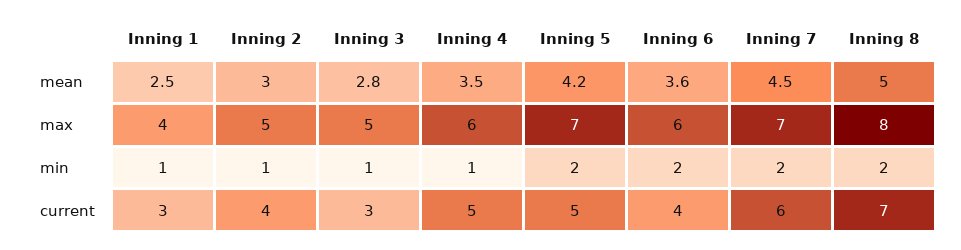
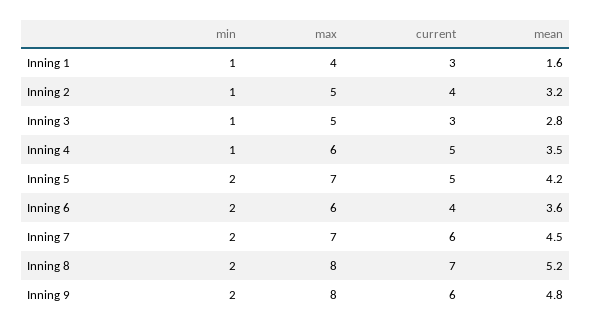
  {
    "Inning 1": {
-     "mean": 2.5,
+     "mean": 1.6,
      "max": 4,
      "min": 1,
      "current": 3
    },
    "Inning 2": {
-     "mean": 3,
+     "mean": 3.2,
      "max": 5,
      "min": 1,
      "current": 4
    },
    "Inning 3": {
      "mean": 2.8,
      "max": 5,
      "min": 1,
      "current": 3
    },
    "Inning 4": {
      "mean": 3.5,
      "max": 6,
      "min": 1,
      "current": 5
    },
    "Inning 5": {
      "mean": 4.2,
      "max": 7,
      "min": 2,
      "current": 5
    },
    "Inning 6": {
      "mean": 3.6,
      "max": 6,
      "min": 2,
      "current": 4
    },
    "Inning 7": {
      "mean": 4.5,
      "max": 7,
      "min": 2,
      "current": 6
    },
    "Inning 8": {
-     "mean": 5,
+     "mean": 5.2,
      "max": 8,
      "min": 2,
      "current": 7
-   }
+   },
+   "Inning 9": {
+     "min": 2,
+     "max": 8,
+     "current": 6,
+     "mean": 4.8
+   }
  }

